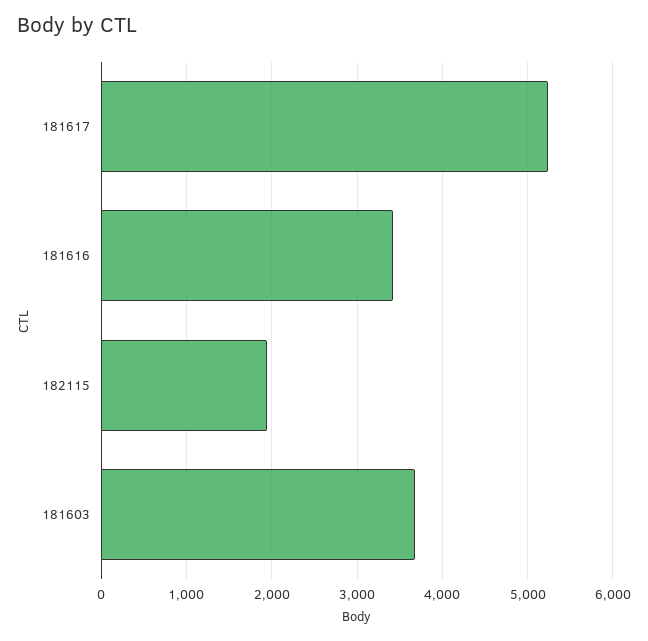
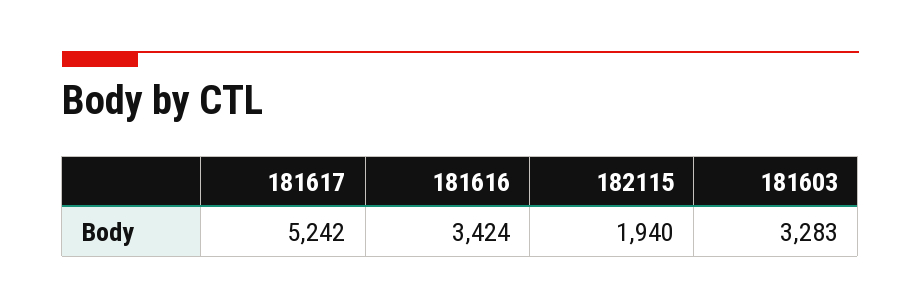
  {
    "181617": 5242,
    "181616": 3424,
    "182115": 1940,
-   "181603": 3700
+   "181603": 3283
  }

